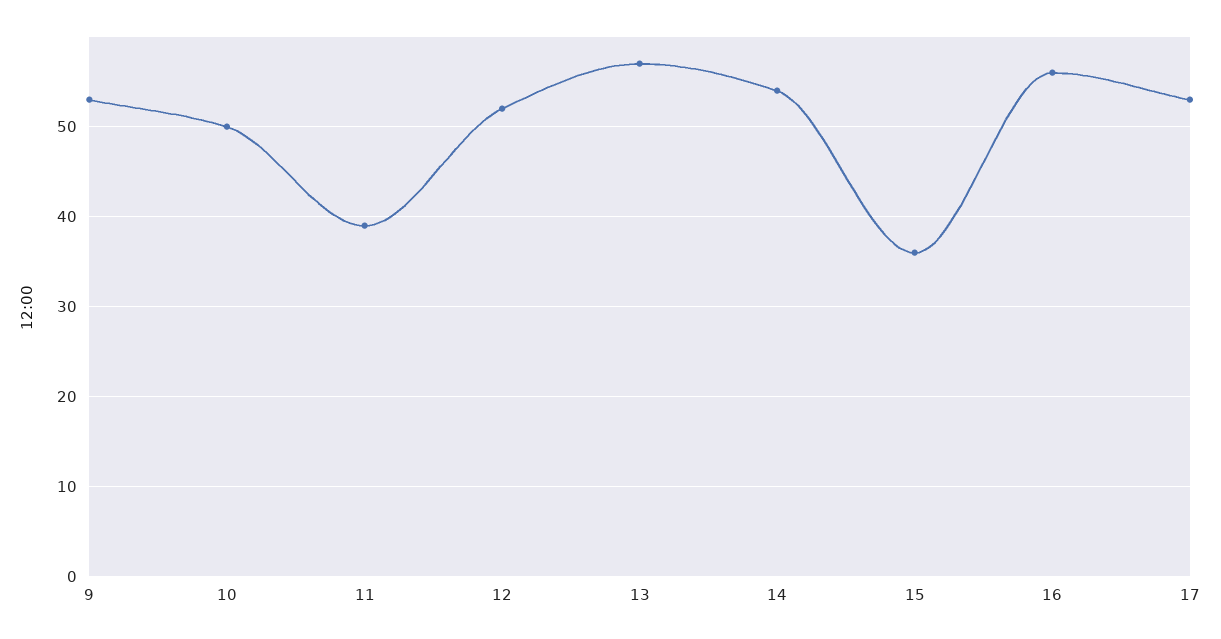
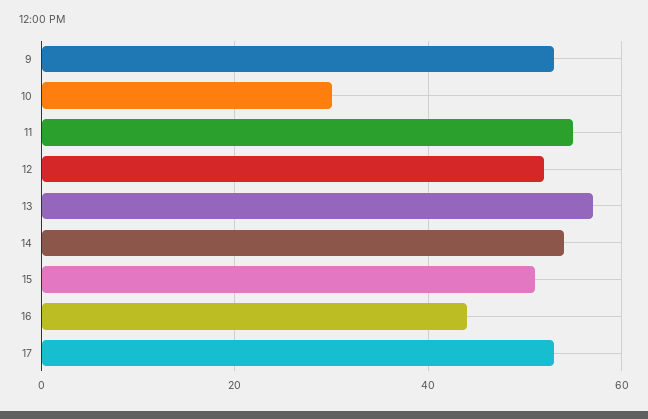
  {
    "9": 53,
-   "10": 50,
+   "10": 30,
-   "11": 39,
+   "11": 55,
    "12": 52,
    "13": 57,
    "14": 54,
-   "15": 36,
+   "15": 50,
-   "16": 56,
+   "16": 45,
    "17": 53
  }

